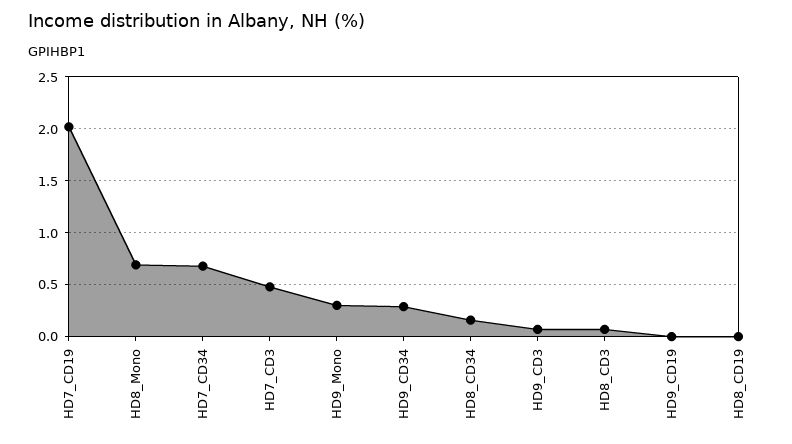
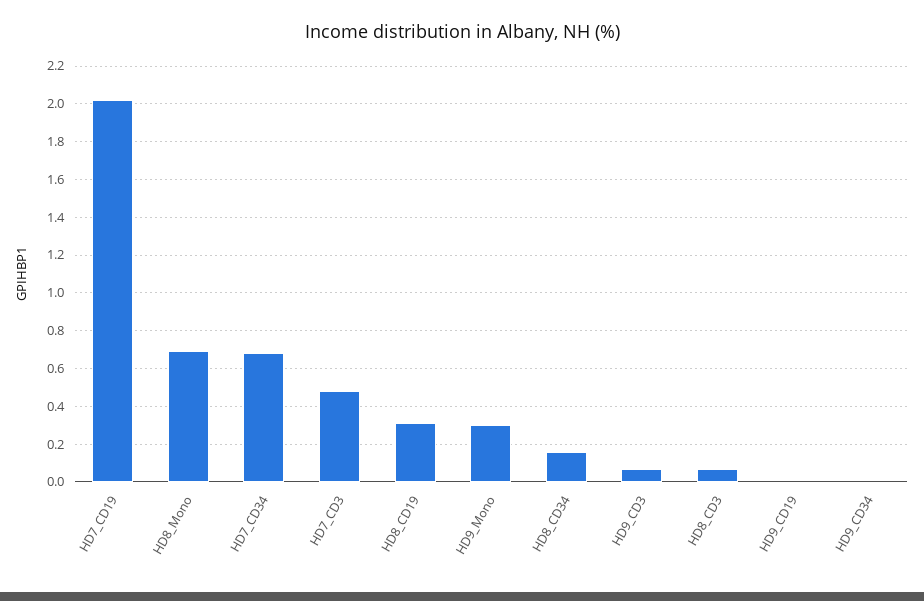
  {
    "HD7_CD19": 2,
    "HD8_Mono": 0.7,
    "HD7_CD34": 0.7,
    "HD7_CD3": 0.5,
    "HD9_Mono": 0.3,
-   "HD9_CD34": 0.3,
+   "HD9_CD34": 0,
    "HD8_CD34": 0.15,
    "HD9_CD3": 0.05,
    "HD8_CD3": 0.05,
    "HD9_CD19": 0,
-   "HD8_CD19": 0
+   "HD8_CD19": 0.3
  }

